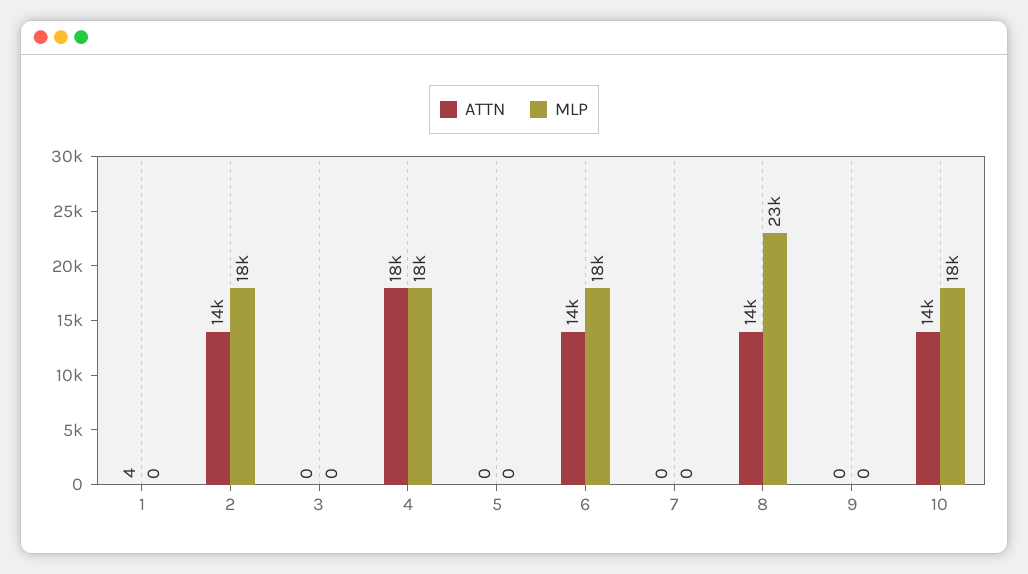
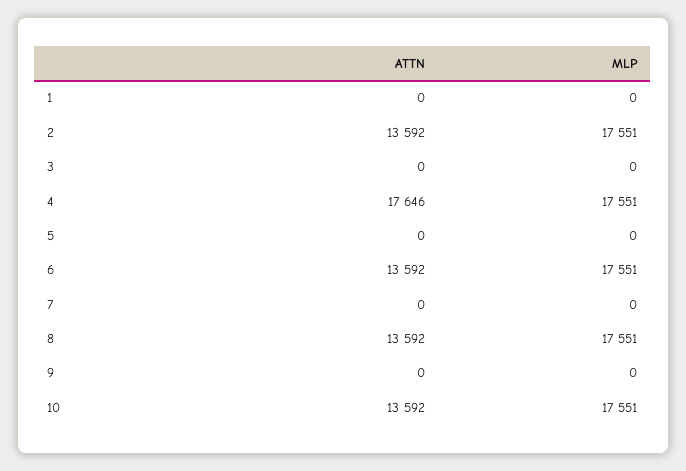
  {
    "ATTN": {
-     "1": 4,
+     "1": 0,
      "2": 13592,
      "3": 0,
      "4": 17646,
      "5": 0,
      "6": 13592,
      "7": 0,
      "8": 13592,
      "9": 0,
      "10": 13592
    },
    "MLP": {
      "1": 0,
      "2": 17551,
      "3": 0,
      "4": 17551,
      "5": 0,
      "6": 17551,
      "7": 0,
-     "8": 23000,
+     "8": 17551,
      "9": 0,
      "10": 17551
    }
  }

